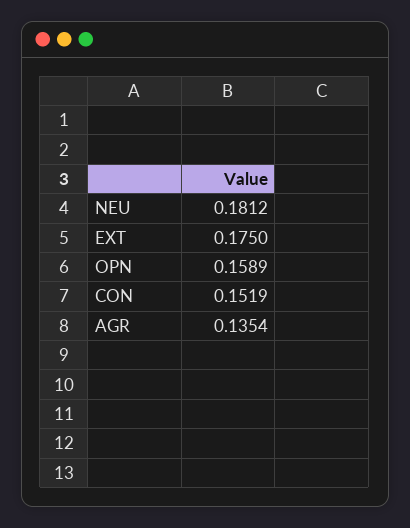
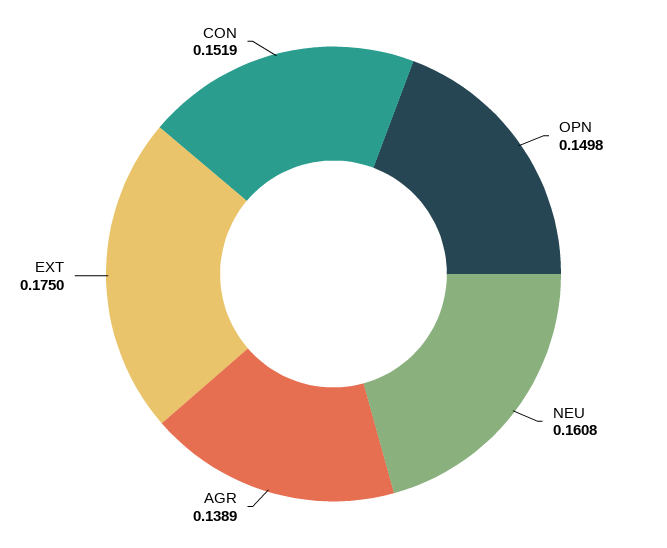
  {
-   "NEU": 0.1812,
+   "NEU": 0.1608,
    "EXT": 0.175,
-   "OPN": 0.1589,
+   "OPN": 0.1498,
    "CON": 0.1519,
-   "AGR": 0.1354
+   "AGR": 0.1389
  }

